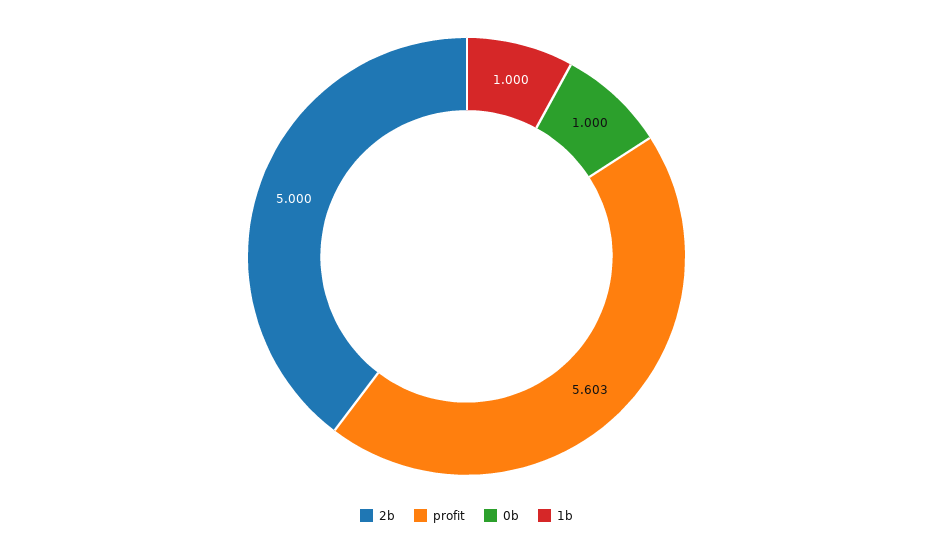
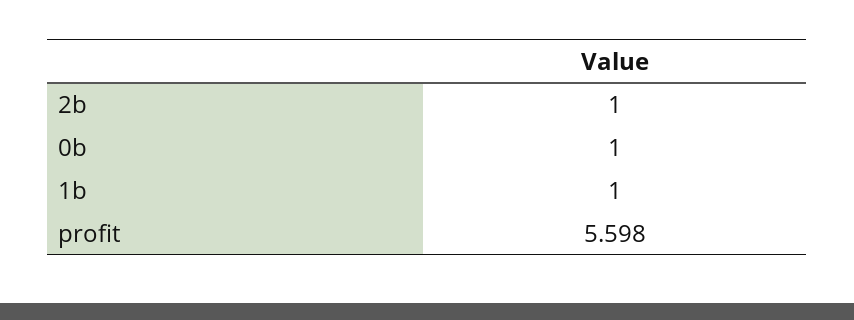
  {
-   "2b": 5,
+   "2b": 1,
-   "profit": 5.603,
+   "profit": 5.598,
    "0b": 1,
    "1b": 1
  }

